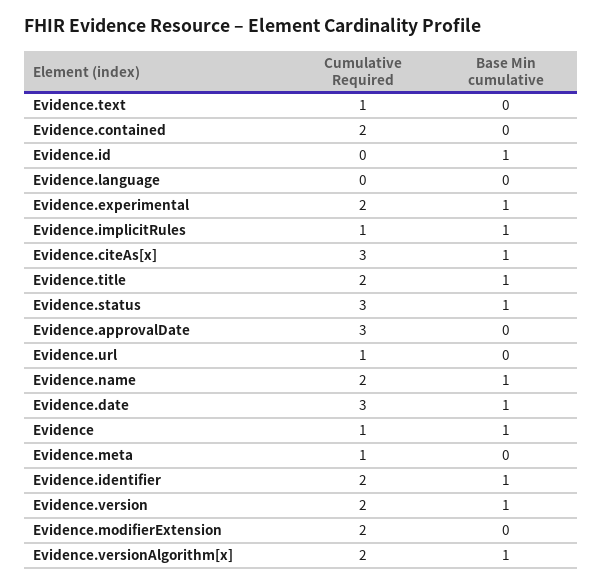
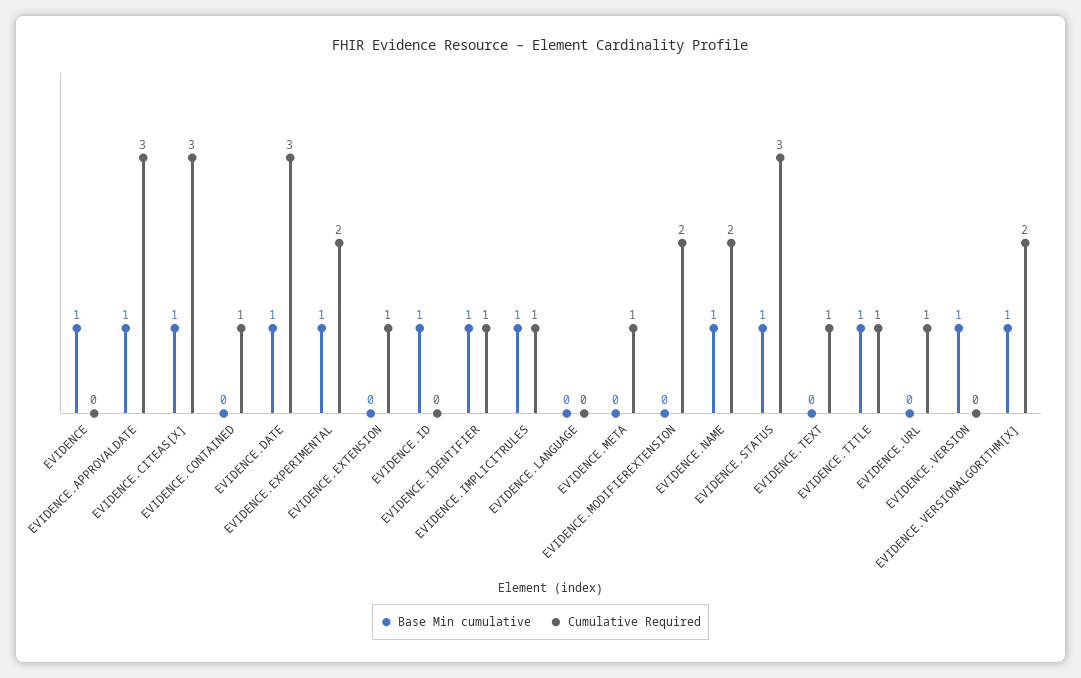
  {
    "Cumulative Required": {
      "Evidence.text": 1,
-     "Evidence.contained": 2,
+     "Evidence.contained": 1,
      "Evidence.id": 0,
      "Evidence.language": 0,
      "Evidence.experimental": 2,
      "Evidence.implicitRules": 1,
      "Evidence.citeAs[x]": 3,
-     "Evidence.title": 2,
+     "Evidence.title": 1,
      "Evidence.status": 3,
      "Evidence.approvalDate": 3,
      "Evidence.url": 1,
      "Evidence.name": 2,
      "Evidence.date": 3,
-     "Evidence": 1,
+     "Evidence": 0,
      "Evidence.meta": 1,
-     "Evidence.identifier": 2,
+     "Evidence.identifier": 1,
-     "Evidence.version": 2,
+     "Evidence.version": 0,
      "Evidence.modifierExtension": 2,
-     "Evidence.versionAlgorithm[x]": 2
+     "Evidence.versionAlgorithm[x]": 2,
+     "EVIDENCE.EXTENSION": 1
    },
    "Base Min cumulative": {
      "Evidence.text": 0,
      "Evidence.contained": 0,
      "Evidence.id": 1,
      "Evidence.language": 0,
      "Evidence.experimental": 1,
      "Evidence.implicitRules": 1,
      "Evidence.citeAs[x]": 1,
      "Evidence.title": 1,
      "Evidence.status": 1,
-     "Evidence.approvalDate": 0,
+     "Evidence.approvalDate": 1,
      "Evidence.url": 0,
      "Evidence.name": 1,
      "Evidence.date": 1,
      "Evidence": 1,
      "Evidence.meta": 0,
      "Evidence.identifier": 1,
      "Evidence.version": 1,
      "Evidence.modifierExtension": 0,
-     "Evidence.versionAlgorithm[x]": 1
+     "Evidence.versionAlgorithm[x]": 1,
+     "EVIDENCE.EXTENSION": 0
    }
  }

